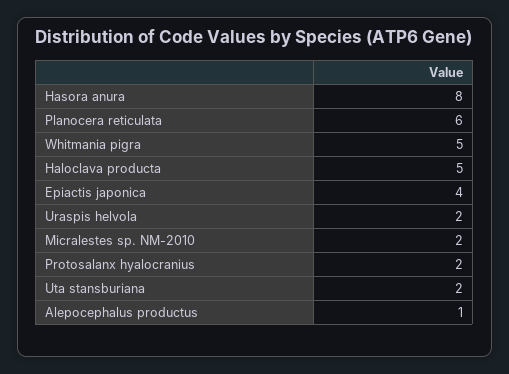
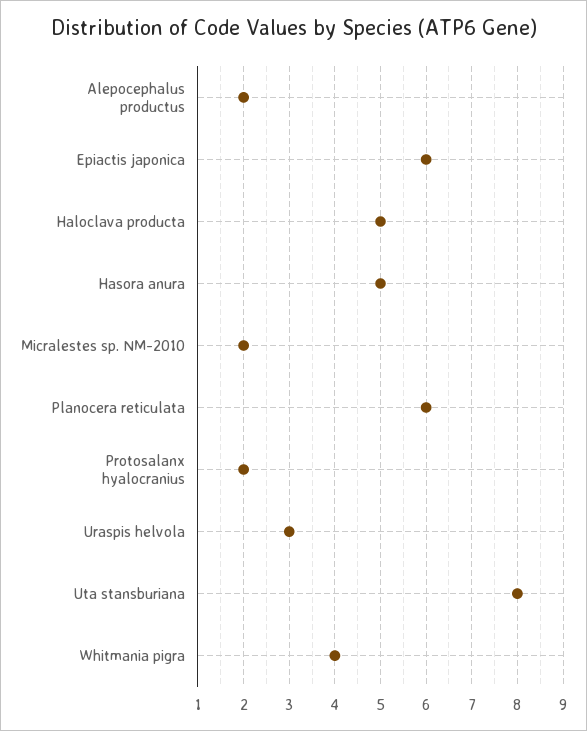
  {
-   "Hasora anura": 8,
+   "Hasora anura": 5,
    "Planocera reticulata": 6,
-   "Whitmania pigra": 5,
+   "Whitmania pigra": 4,
    "Haloclava producta": 5,
-   "Epiactis japonica": 4,
+   "Epiactis japonica": 6,
-   "Uraspis helvola": 2,
+   "Uraspis helvola": 3,
    "Micralestes sp. NM-2010": 2,
    "Protosalanx hyalocranius": 2,
-   "Uta stansburiana": 2,
+   "Uta stansburiana": 8,
-   "Alepocephalus productus": 1
+   "Alepocephalus productus": 2
  }

